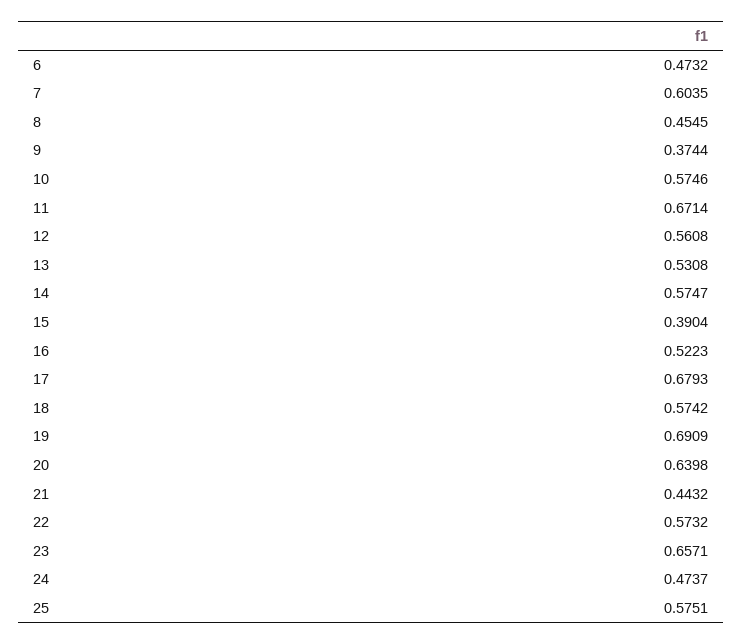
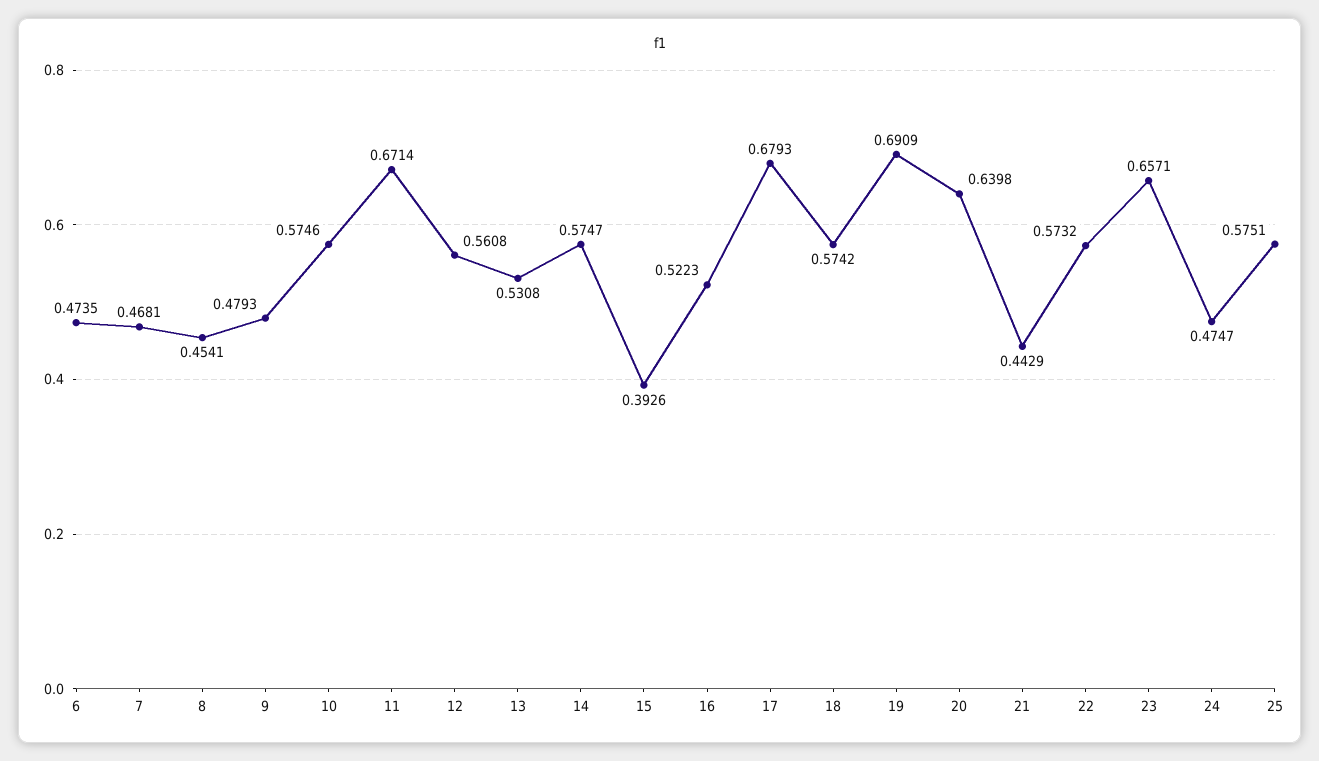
  {
-   "6": 0.4732,
+   "6": 0.4735,
-   "7": 0.6035,
+   "7": 0.4681,
-   "8": 0.4545,
+   "8": 0.4541,
-   "9": 0.3744,
+   "9": 0.4793,
    "10": 0.5746,
    "11": 0.6714,
    "12": 0.5608,
    "13": 0.5308,
    "14": 0.5747,
-   "15": 0.3904,
+   "15": 0.3926,
    "16": 0.5223,
    "17": 0.6793,
    "18": 0.5742,
    "19": 0.6909,
    "20": 0.6398,
-   "21": 0.4432,
+   "21": 0.4429,
    "22": 0.5732,
    "23": 0.6571,
-   "24": 0.4737,
+   "24": 0.4747,
    "25": 0.5751
  }

